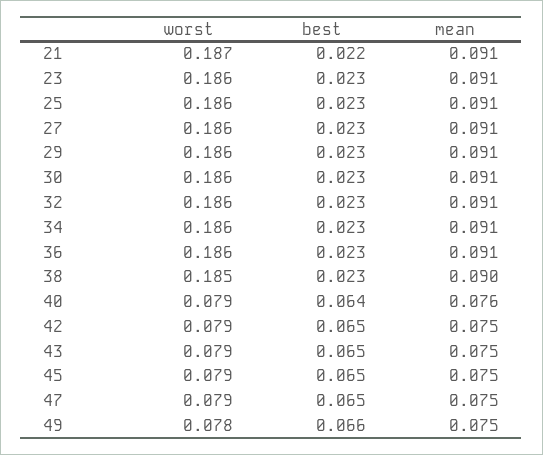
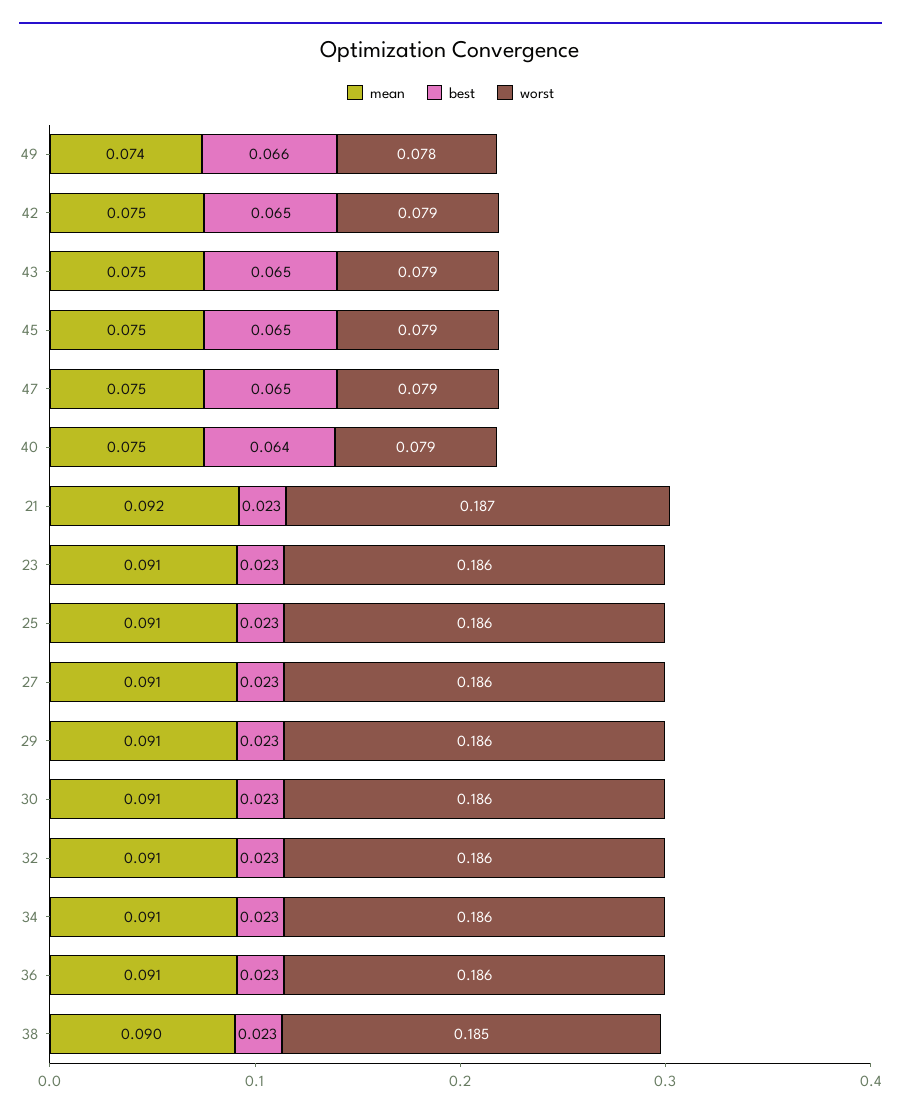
  {
    "worst": {
      "21": 0.187,
      "23": 0.186,
      "25": 0.186,
      "27": 0.186,
      "29": 0.186,
      "30": 0.186,
      "32": 0.186,
      "34": 0.186,
      "36": 0.186,
      "38": 0.185,
      "40": 0.079,
      "42": 0.079,
      "43": 0.079,
      "45": 0.079,
      "47": 0.079,
      "49": 0.078
    },
    "best": {
-     "21": 0.022,
+     "21": 0.023,
      "23": 0.023,
      "25": 0.023,
      "27": 0.023,
      "29": 0.023,
      "30": 0.023,
      "32": 0.023,
      "34": 0.023,
      "36": 0.023,
      "38": 0.023,
      "40": 0.064,
      "42": 0.065,
      "43": 0.065,
      "45": 0.065,
      "47": 0.065,
      "49": 0.066
    },
    "mean": {
-     "21": 0.091,
+     "21": 0.092,
      "23": 0.091,
      "25": 0.091,
      "27": 0.091,
      "29": 0.091,
      "30": 0.091,
      "32": 0.091,
      "34": 0.091,
      "36": 0.091,
      "38": 0.09,
-     "40": 0.076,
+     "40": 0.075,
      "42": 0.075,
      "43": 0.075,
      "45": 0.075,
      "47": 0.075,
-     "49": 0.075
+     "49": 0.074
    }
  }

